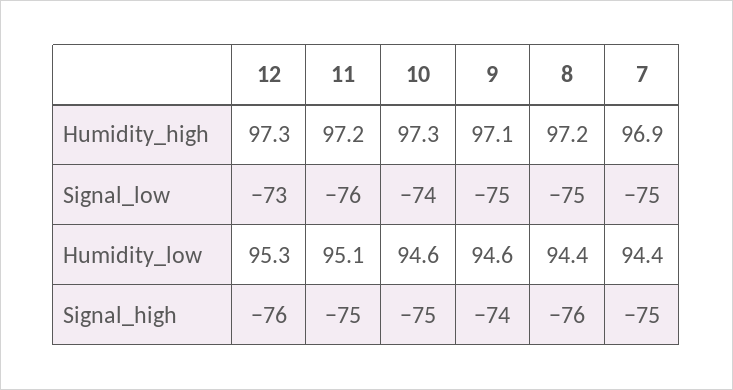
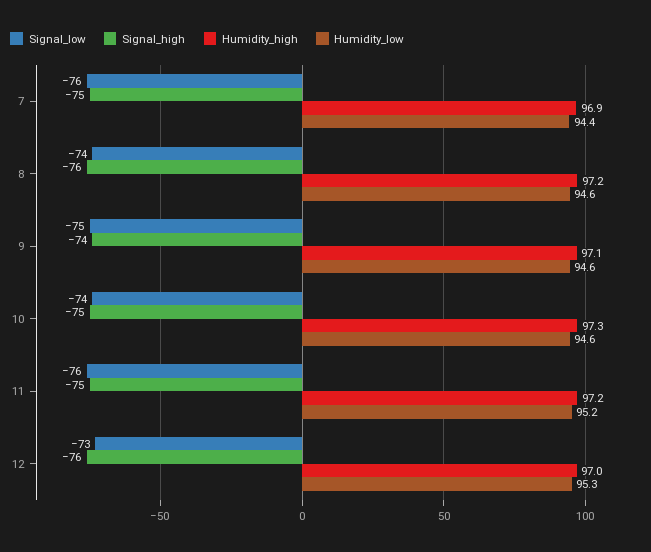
  {
    "Humidity_high": {
-     "12": 97.3,
+     "12": 97,
      "11": 97.2,
      "10": 97.3,
      "9": 97.1,
      "8": 97.2,
      "7": 96.9
    },
    "Signal_low": {
      "12": -73,
      "11": -76,
      "10": -74,
      "9": -75,
-     "8": -75,
+     "8": -74,
-     "7": -75
+     "7": -76
    },
    "Humidity_low": {
      "12": 95.3,
-     "11": 95.1,
+     "11": 95.2,
      "10": 94.6,
      "9": 94.6,
-     "8": 94.4,
+     "8": 94.6,
      "7": 94.4
    },
    "Signal_high": {
      "12": -76,
      "11": -75,
      "10": -75,
      "9": -74,
      "8": -76,
      "7": -75
    }
  }

